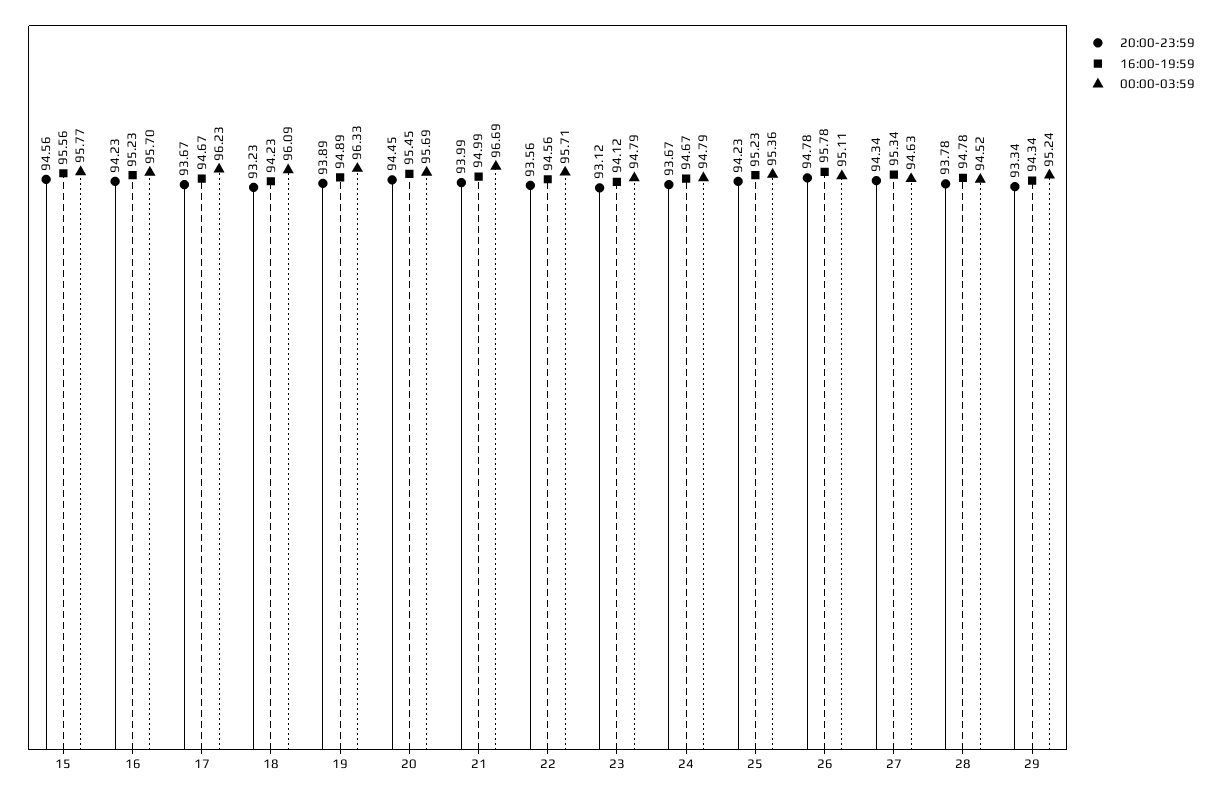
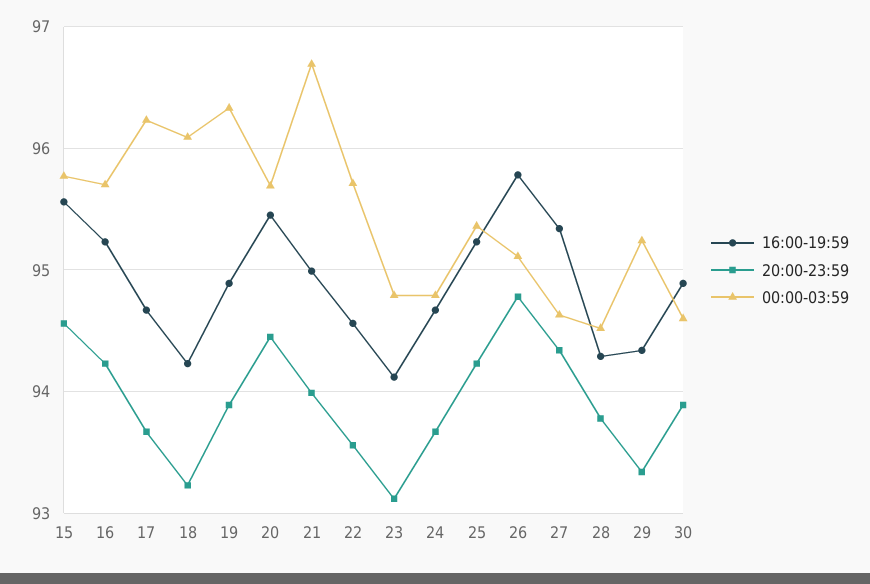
  {
    "20:00-23:59": {
      "15": 94.56,
      "16": 94.23,
      "17": 93.67,
      "18": 93.23,
      "19": 93.89,
      "20": 94.45,
      "21": 93.99,
      "22": 93.56,
      "23": 93.12,
      "24": 93.67,
      "25": 94.23,
      "26": 94.78,
      "27": 94.34,
      "28": 93.78,
-     "29": 93.34
+     "29": 93.34,
+     "30": 93.9
    },
    "16:00-19:59": {
      "15": 95.56,
      "16": 95.23,
      "17": 94.67,
      "18": 94.23,
      "19": 94.89,
      "20": 95.45,
      "21": 94.99,
      "22": 94.56,
      "23": 94.12,
      "24": 94.67,
      "25": 95.23,
      "26": 95.78,
      "27": 95.34,
-     "28": 94.78,
+     "28": 94.3,
-     "29": 94.34
+     "29": 94.34,
+     "30": 94.9
    },
    "00:00-03:59": {
      "15": 95.77,
      "16": 95.7,
      "17": 96.23,
      "18": 96.09,
      "19": 96.33,
      "20": 95.69,
      "21": 96.69,
      "22": 95.71,
      "23": 94.79,
      "24": 94.79,
      "25": 95.36,
      "26": 95.11,
      "27": 94.63,
      "28": 94.52,
-     "29": 95.24
+     "29": 95.24,
+     "30": 94.6
    }
  }

